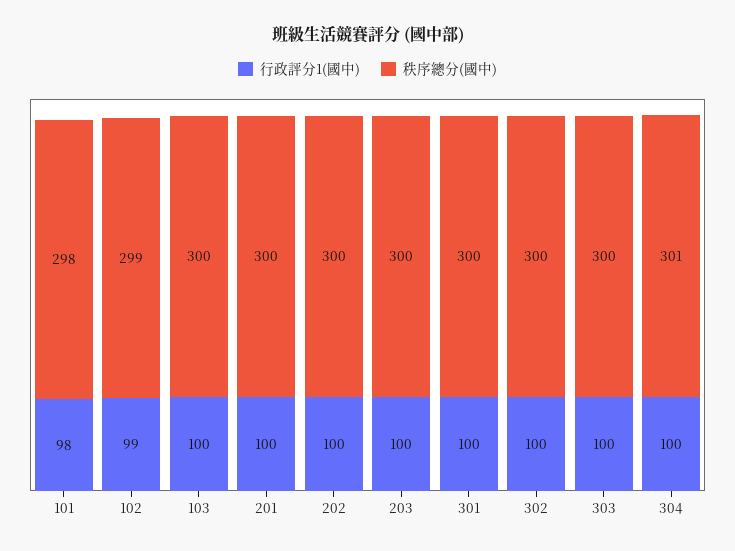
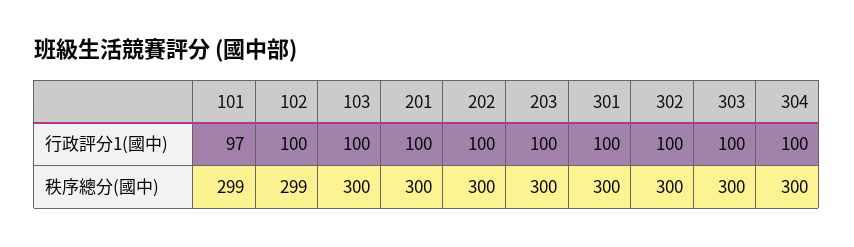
  {
    "行政評分1(國中)": {
-     "101": 98,
+     "101": 97,
-     "102": 99,
+     "102": 100,
      "103": 100,
      "201": 100,
      "202": 100,
      "203": 100,
      "301": 100,
      "302": 100,
      "303": 100,
      "304": 100
    },
    "秩序總分(國中)": {
-     "101": 298,
+     "101": 299,
      "102": 299,
      "103": 300,
      "201": 300,
      "202": 300,
      "203": 300,
      "301": 300,
      "302": 300,
      "303": 300,
-     "304": 301
+     "304": 300
    }
  }

